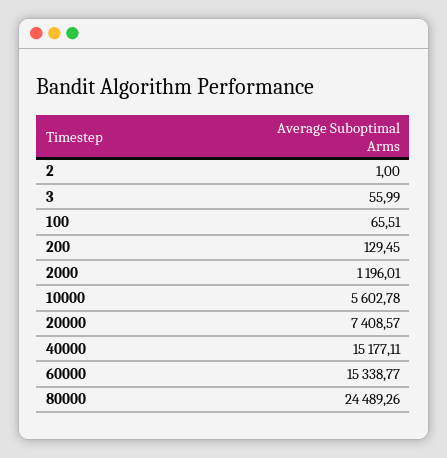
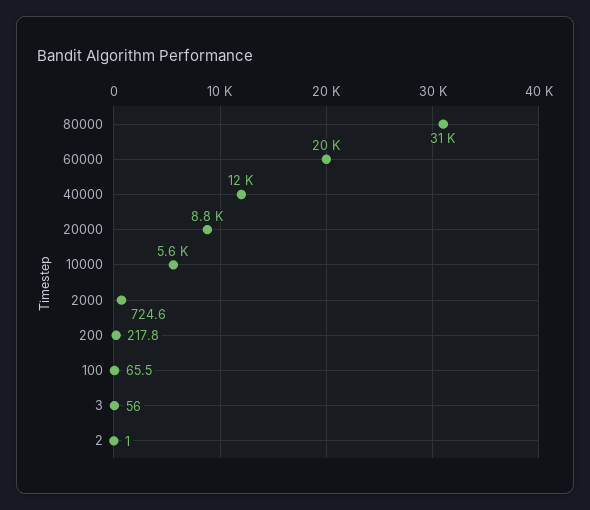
  {
    "2": 1,
    "3": 55.99,
    "100": 65.51,
-   "200": 129.45,
+   "200": 217.8,
-   "2000": 1196.01,
+   "2000": 724.6,
    "10000": 5602.78,
-   "20000": 7408.57,
+   "20000": 8800,
-   "40000": 15177.11,
+   "40000": 12000,
-   "60000": 15338.77,
+   "60000": 20000,
-   "80000": 24489.26
+   "80000": 31000
  }

